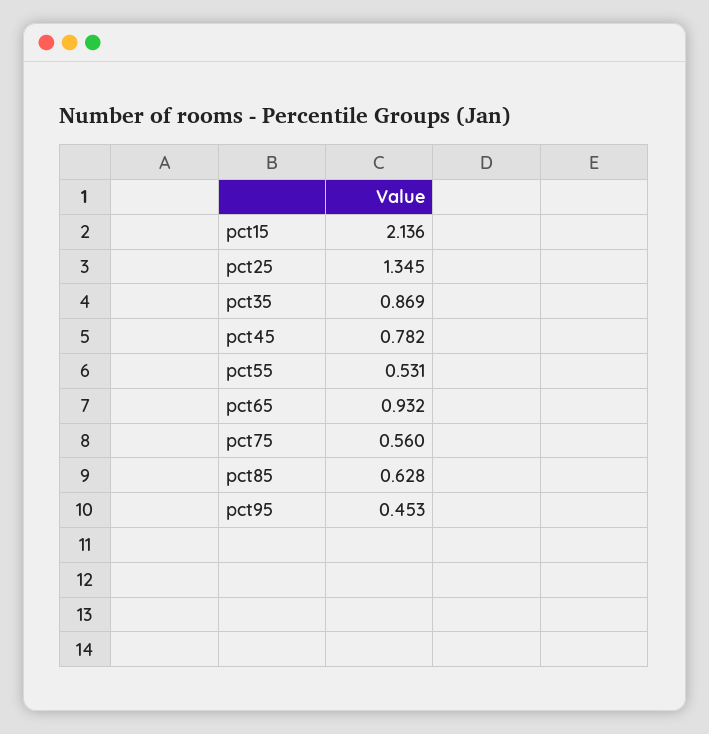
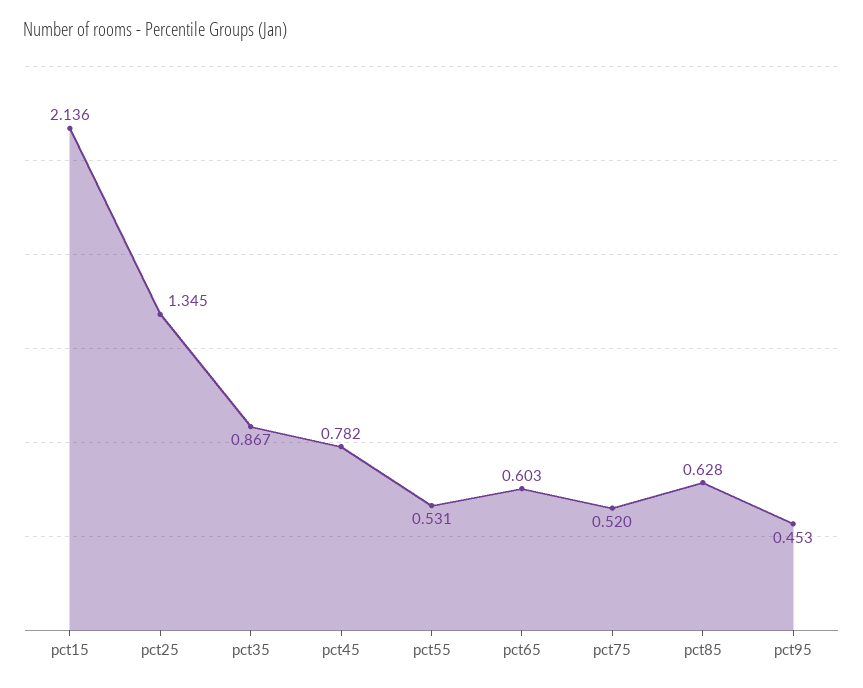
  {
    "pct15": 2.136,
    "pct25": 1.345,
-   "pct35": 0.869,
+   "pct35": 0.867,
    "pct45": 0.782,
    "pct55": 0.531,
-   "pct65": 0.932,
+   "pct65": 0.603,
-   "pct75": 0.56,
+   "pct75": 0.52,
    "pct85": 0.628,
    "pct95": 0.453
  }

